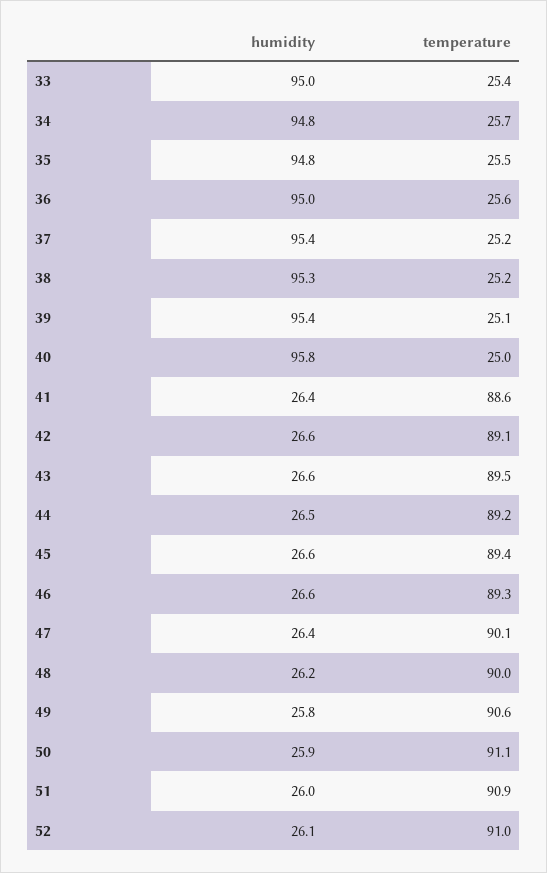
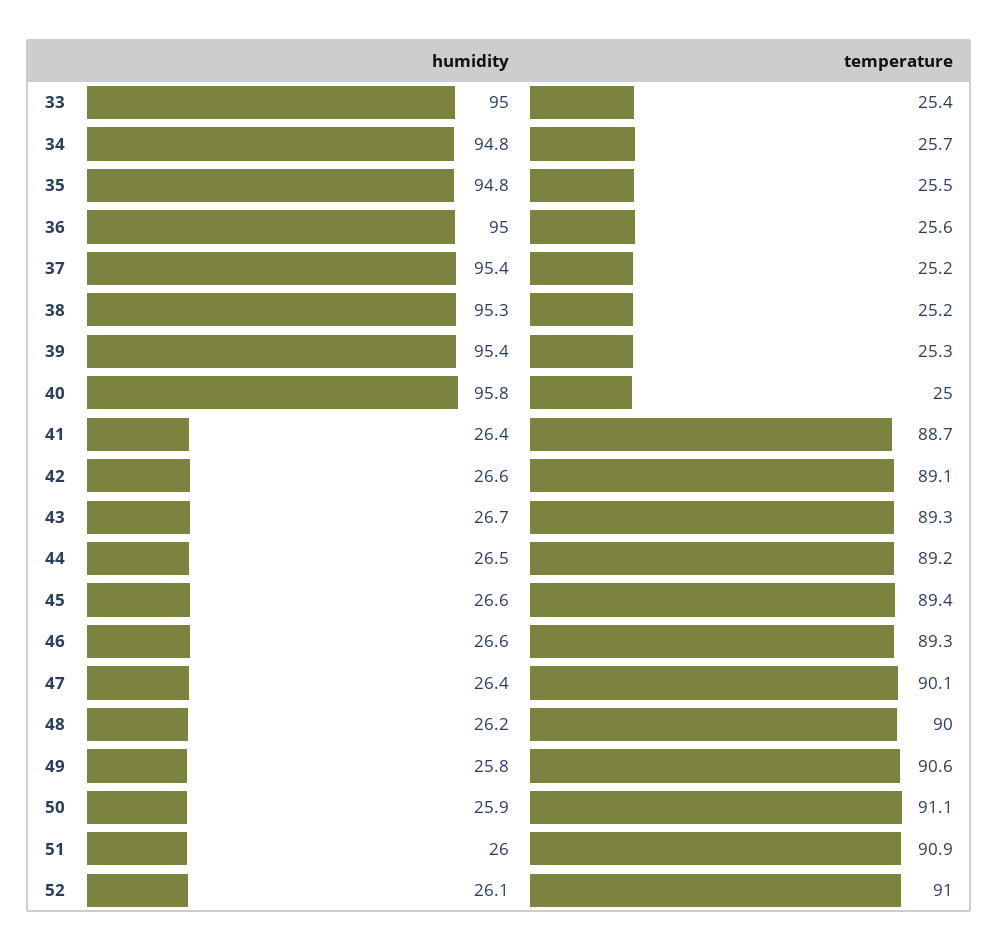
  {
    "humidity": {
      "33": 95,
      "34": 94.8,
      "35": 94.8,
      "36": 95,
      "37": 95.4,
      "38": 95.3,
      "39": 95.4,
      "40": 95.8,
      "41": 26.4,
      "42": 26.6,
-     "43": 26.6,
+     "43": 26.7,
      "44": 26.5,
      "45": 26.6,
      "46": 26.6,
      "47": 26.4,
      "48": 26.2,
      "49": 25.8,
      "50": 25.9,
      "51": 26,
      "52": 26.1
    },
    "temperature": {
      "33": 25.4,
      "34": 25.7,
      "35": 25.5,
      "36": 25.6,
      "37": 25.2,
      "38": 25.2,
-     "39": 25.1,
+     "39": 25.3,
      "40": 25,
-     "41": 88.6,
+     "41": 88.7,
      "42": 89.1,
-     "43": 89.5,
+     "43": 89.3,
      "44": 89.2,
      "45": 89.4,
      "46": 89.3,
      "47": 90.1,
      "48": 90,
      "49": 90.6,
      "50": 91.1,
      "51": 90.9,
      "52": 91
    }
  }

